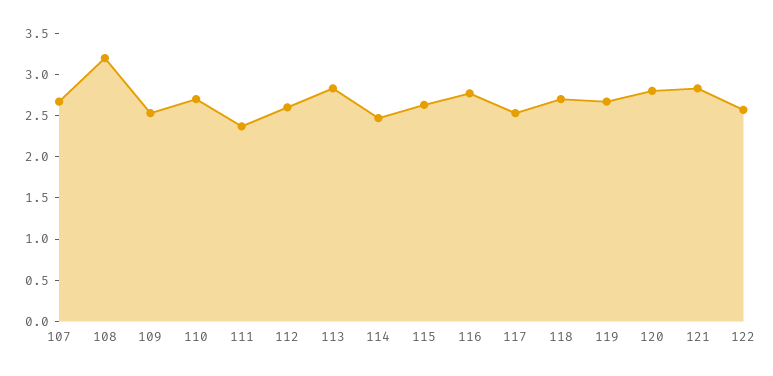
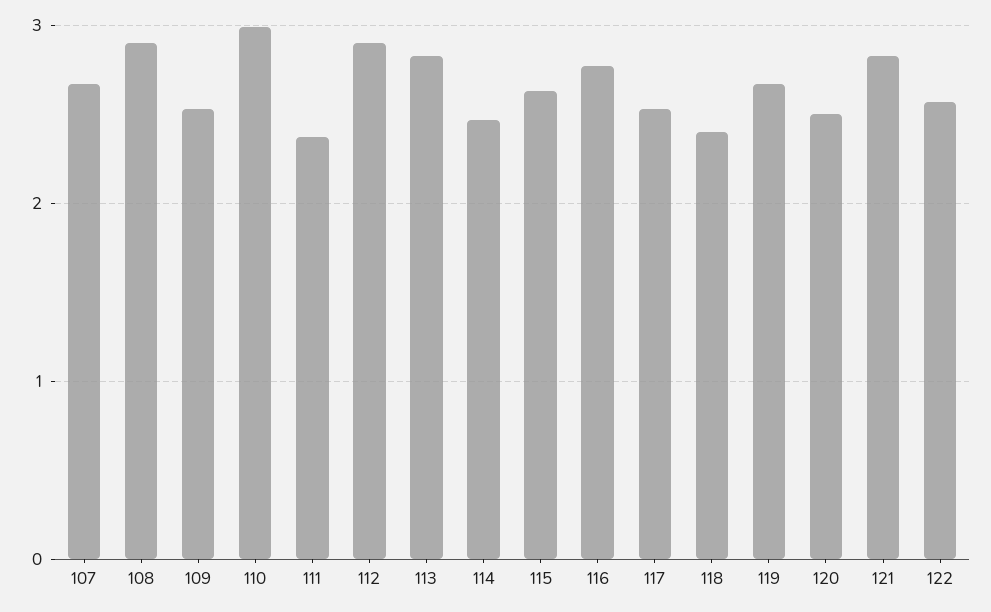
  {
    "107": 2.7,
-   "108": 3.2,
+   "108": 2.9,
    "109": 2.5,
-   "110": 2.7,
+   "110": 3,
    "111": 2.4,
-   "112": 2.6,
+   "112": 2.9,
    "113": 2.8,
    "114": 2.5,
    "115": 2.6,
    "116": 2.8,
    "117": 2.5,
-   "118": 2.7,
+   "118": 2.4,
    "119": 2.7,
-   "120": 2.8,
+   "120": 2.5,
    "121": 2.8,
    "122": 2.6
  }

